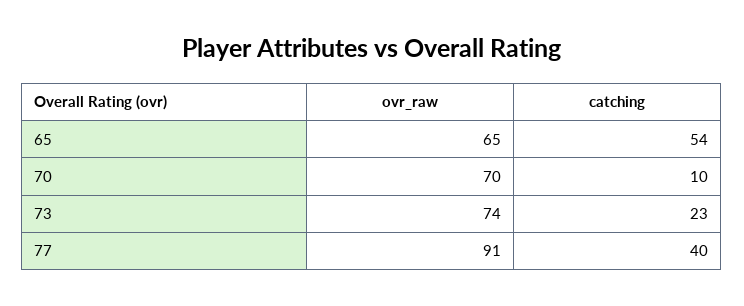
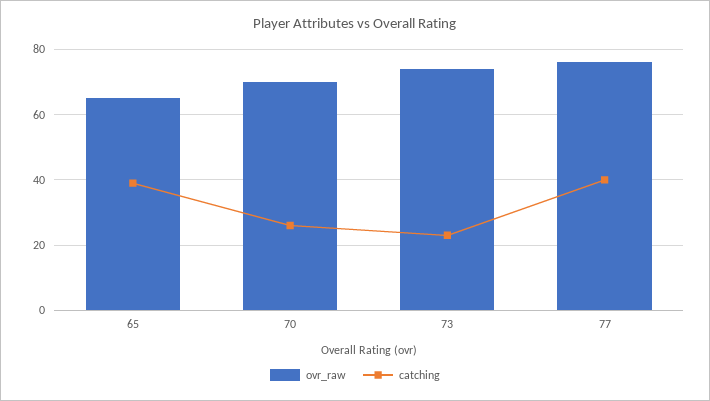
  {
    "ovr_raw": {
      "65": 65,
      "70": 70,
      "73": 74,
-     "77": 91
+     "77": 75
    },
    "catching": {
-     "65": 54,
+     "65": 40,
-     "70": 10,
+     "70": 25,
      "73": 23,
      "77": 40
    }
  }

